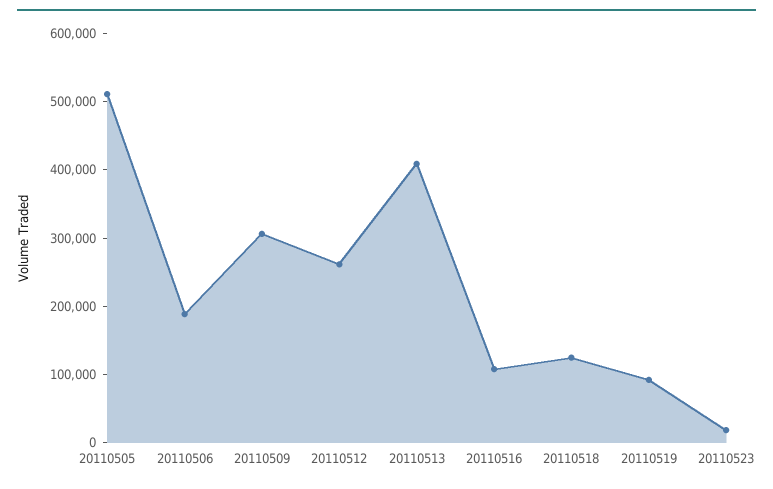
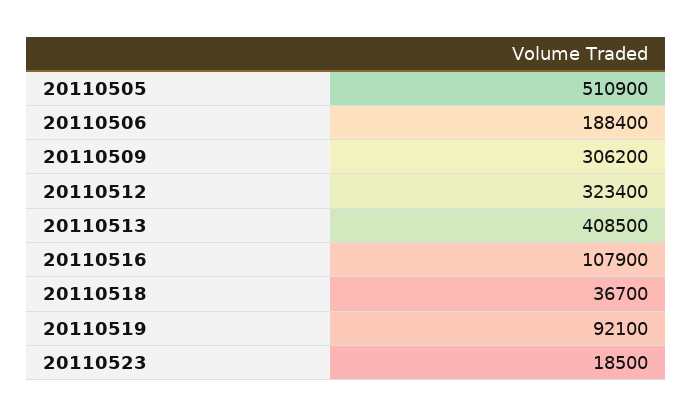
  {
    "20110505": 510900,
    "20110506": 188400,
    "20110509": 306200,
-   "20110512": 260000,
+   "20110512": 323400,
    "20110513": 408500,
    "20110516": 107900,
-   "20110518": 120000,
+   "20110518": 36700,
    "20110519": 92100,
    "20110523": 18500
  }

